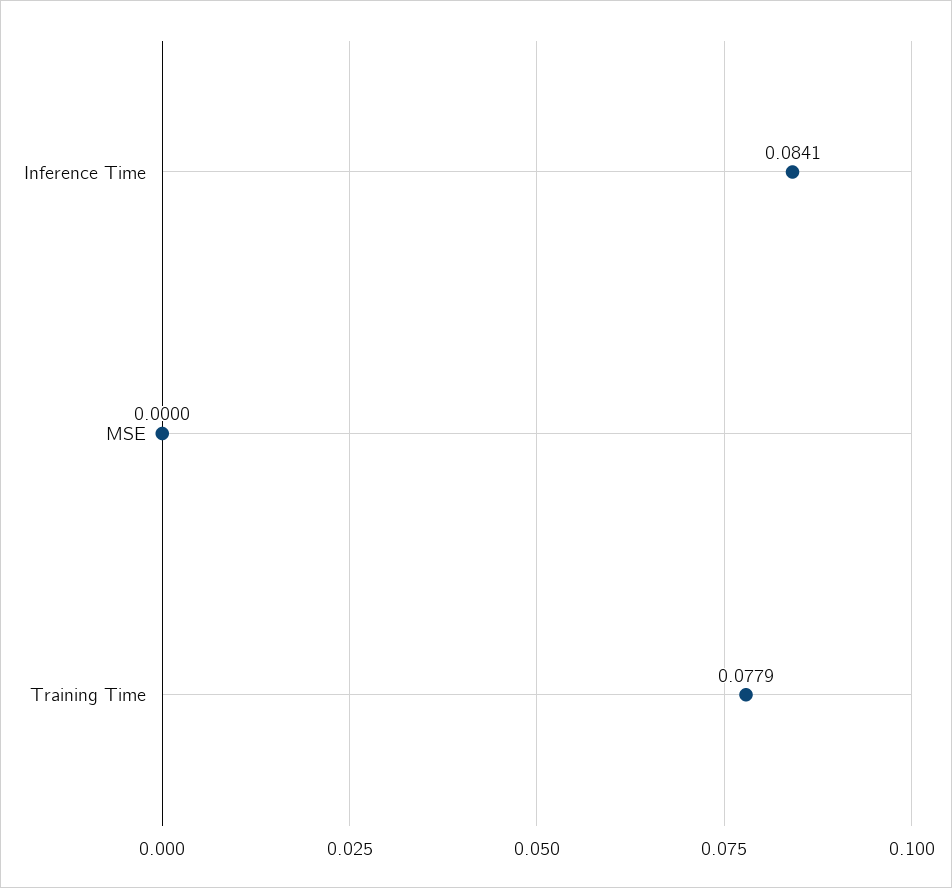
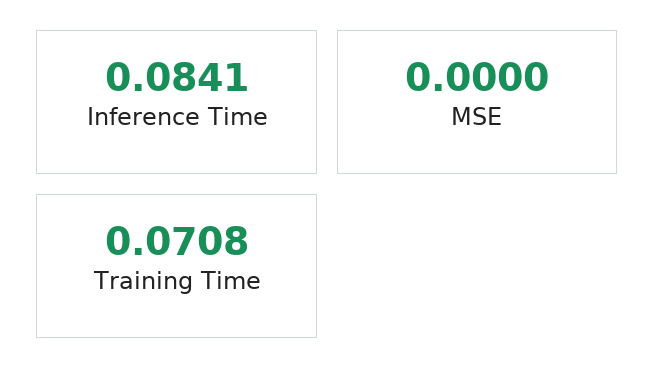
  {
    "Inference Time": 0.0841,
    "MSE": 0,
-   "Training Time": 0.0779
+   "Training Time": 0.0708
  }

